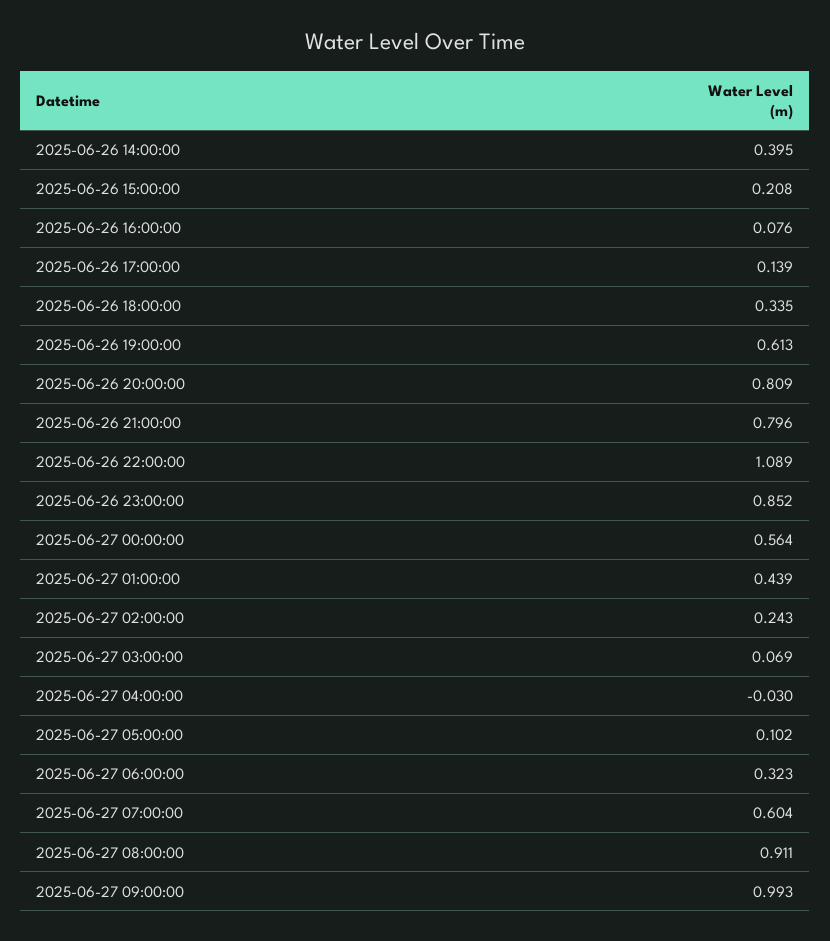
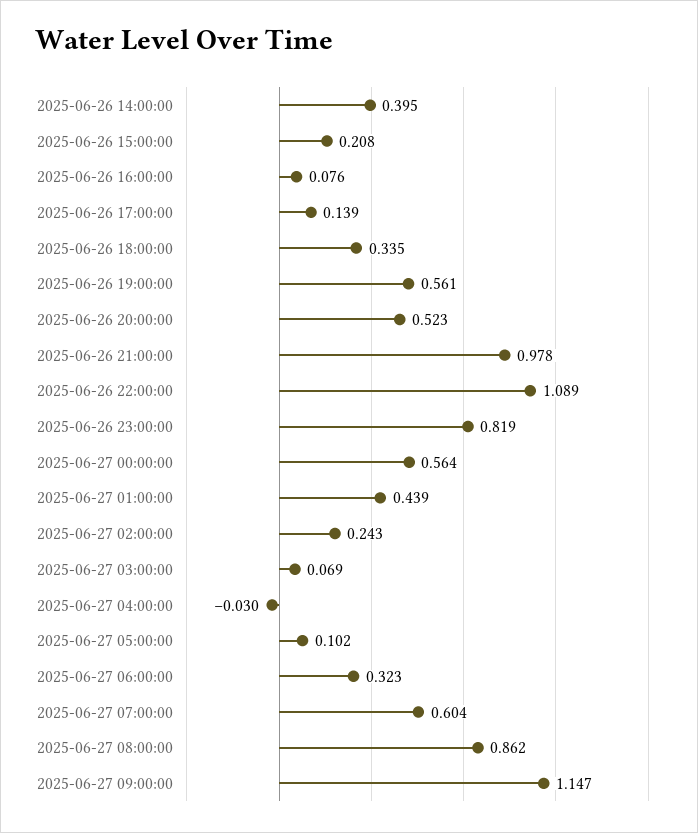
  {
    "2025-06-26 14:00:00": 0.395,
    "2025-06-26 15:00:00": 0.208,
    "2025-06-26 16:00:00": 0.076,
    "2025-06-26 17:00:00": 0.139,
    "2025-06-26 18:00:00": 0.335,
-   "2025-06-26 19:00:00": 0.613,
+   "2025-06-26 19:00:00": 0.561,
-   "2025-06-26 20:00:00": 0.809,
+   "2025-06-26 20:00:00": 0.523,
-   "2025-06-26 21:00:00": 0.796,
+   "2025-06-26 21:00:00": 0.978,
    "2025-06-26 22:00:00": 1.089,
-   "2025-06-26 23:00:00": 0.852,
+   "2025-06-26 23:00:00": 0.819,
    "2025-06-27 00:00:00": 0.564,
    "2025-06-27 01:00:00": 0.439,
    "2025-06-27 02:00:00": 0.243,
    "2025-06-27 03:00:00": 0.069,
    "2025-06-27 04:00:00": -0.03,
    "2025-06-27 05:00:00": 0.102,
    "2025-06-27 06:00:00": 0.323,
    "2025-06-27 07:00:00": 0.604,
-   "2025-06-27 08:00:00": 0.911,
+   "2025-06-27 08:00:00": 0.862,
-   "2025-06-27 09:00:00": 0.993
+   "2025-06-27 09:00:00": 1.147
  }

